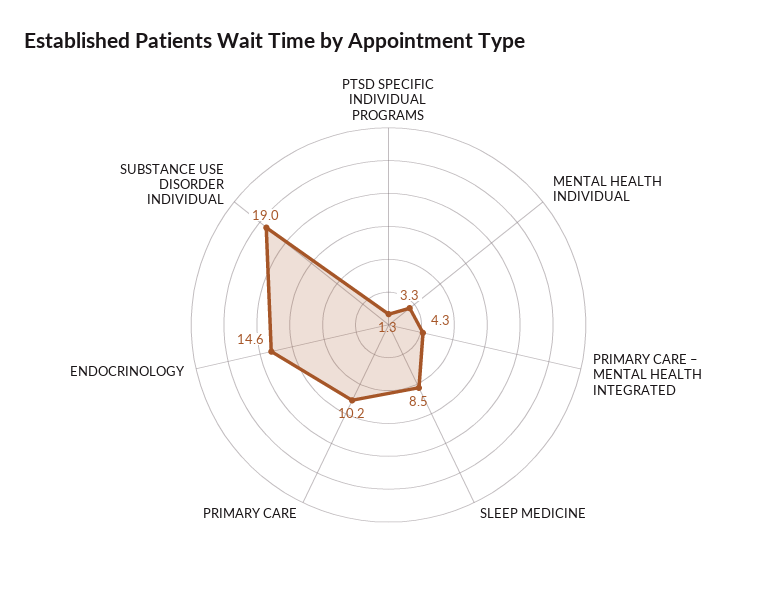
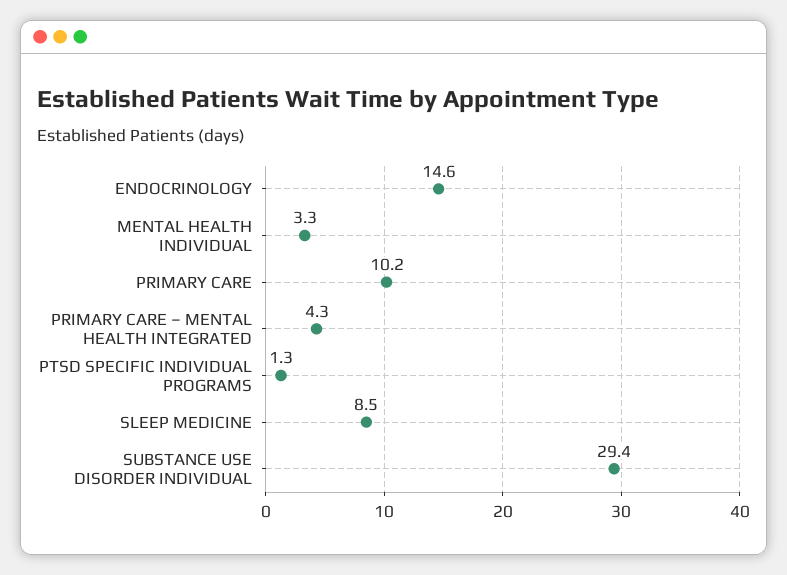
  {
    "PTSD SPECIFIC INDIVIDUAL PROGRAMS": 1.3,
    "MENTAL HEALTH INDIVIDUAL": 3.3,
    "PRIMARY CARE – MENTAL HEALTH INTEGRATED": 4.3,
    "SLEEP MEDICINE": 8.5,
    "PRIMARY CARE": 10.2,
    "ENDOCRINOLOGY": 14.6,
-   "SUBSTANCE USE DISORDER INDIVIDUAL": 19
+   "SUBSTANCE USE DISORDER INDIVIDUAL": 29.4
  }

